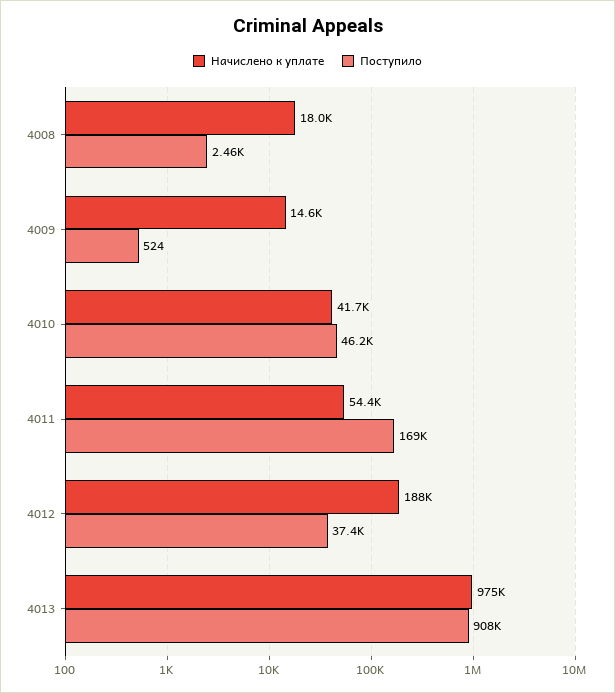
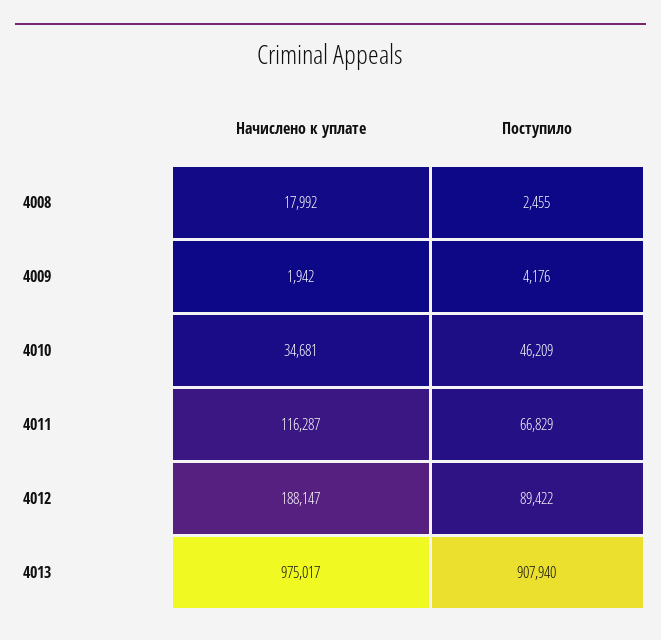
  {
    "Начислено к уплате": {
      "4008": 17992,
-     "4009": 14600,
+     "4009": 1942,
-     "4010": 41700,
+     "4010": 34681,
-     "4011": 54400,
+     "4011": 116287,
      "4012": 188147,
      "4013": 975017
    },
    "Поступило": {
      "4008": 2455,
-     "4009": 524,
+     "4009": 4176,
      "4010": 46209,
-     "4011": 169000,
+     "4011": 66829,
-     "4012": 37400,
+     "4012": 89422,
      "4013": 907940
    }
  }

